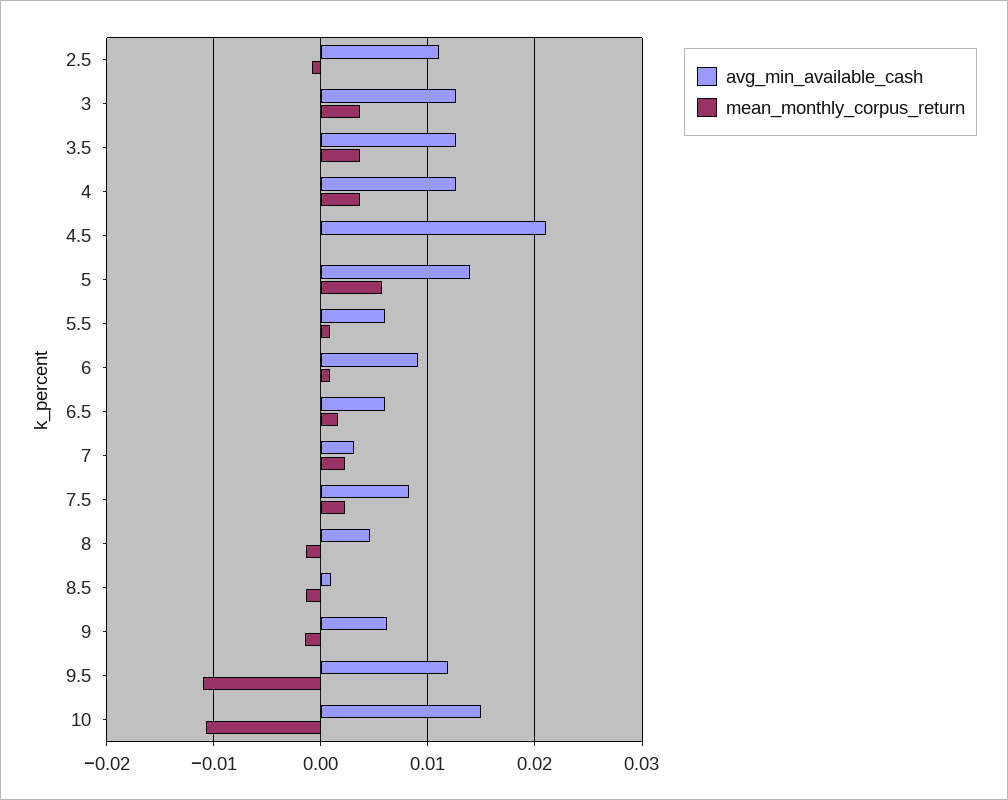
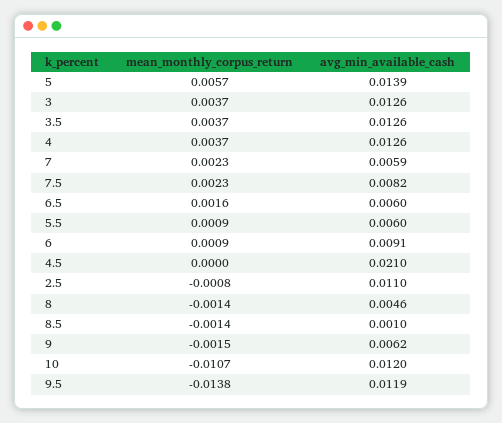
  {
    "avg_min_available_cash": {
      "2.5": 0.011,
      "3": 0.0126,
      "3.5": 0.0126,
      "4": 0.0126,
      "4.5": 0.021,
      "5": 0.0139,
      "5.5": 0.006,
      "6": 0.0091,
      "6.5": 0.006,
-     "7": 0.003,
+     "7": 0.0059,
      "7.5": 0.0082,
      "8": 0.0046,
      "8.5": 0.001,
      "9": 0.0062,
      "9.5": 0.0119,
-     "10": 0.015
+     "10": 0.012
    },
    "mean_monthly_corpus_return": {
      "2.5": -0.0008,
      "3": 0.0037,
      "3.5": 0.0037,
      "4": 0.0037,
      "4.5": 0,
      "5": 0.0057,
      "5.5": 0.0009,
      "6": 0.0009,
      "6.5": 0.0016,
      "7": 0.0023,
      "7.5": 0.0023,
      "8": -0.0014,
      "8.5": -0.0014,
      "9": -0.0015,
-     "9.5": -0.011,
+     "9.5": -0.0138,
      "10": -0.0107
    }
  }

